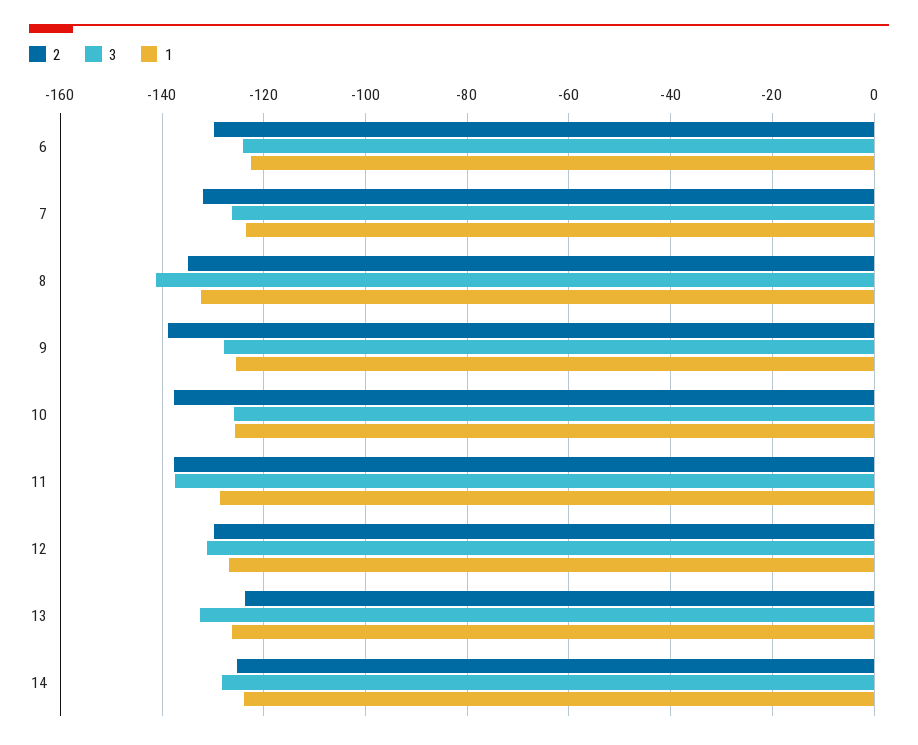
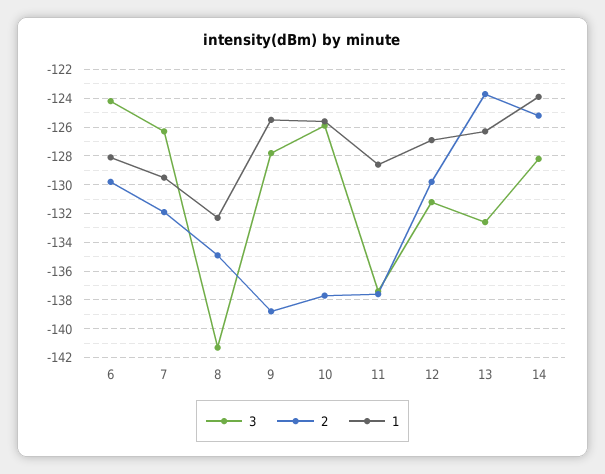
  {
    "2": {
      "6": -130,
      "7": -132,
      "8": -135,
      "9": -139,
      "10": -137.5,
      "11": -137.5,
      "12": -130,
      "13": -123.5,
      "14": -125
    },
    "3": {
      "6": -124,
      "7": -126.5,
      "8": -141.5,
      "9": -128,
      "10": -126,
      "11": -137.5,
      "12": -131,
      "13": -132.5,
      "14": -128
    },
    "1": {
-     "6": -122,
+     "6": -128,
-     "7": -124,
+     "7": -129.5,
      "8": -132.5,
      "9": -125.5,
      "10": -125.5,
      "11": -128.5,
      "12": -127,
      "13": -126.5,
      "14": -124
    }
  }

